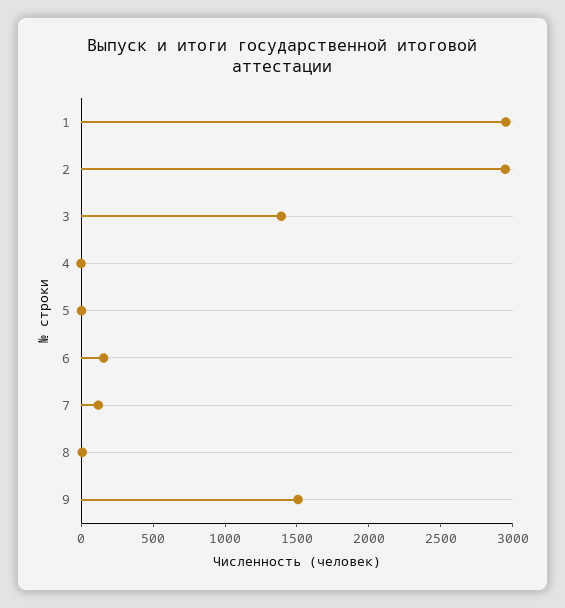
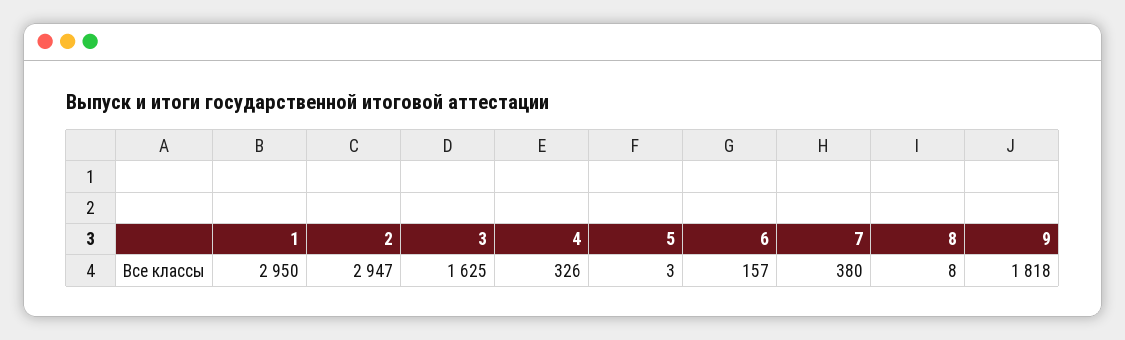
  {
    "1": 2950,
    "2": 2947,
-   "3": 1400,
+   "3": 1625,
-   "4": 0,
+   "4": 326,
    "5": 3,
    "6": 157,
-   "7": 100,
+   "7": 380,
    "8": 8,
-   "9": 1500
+   "9": 1818
  }

